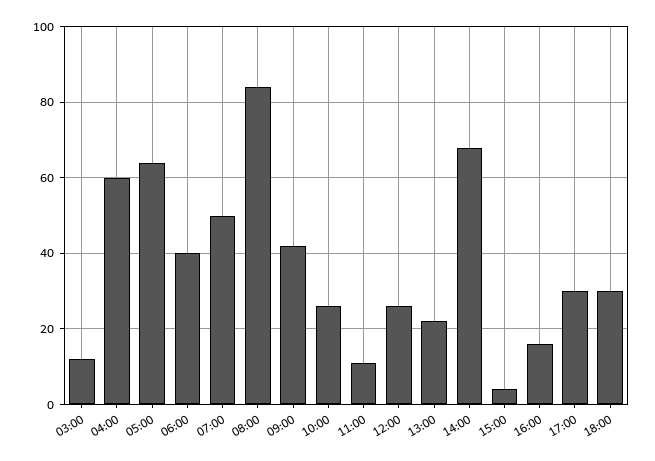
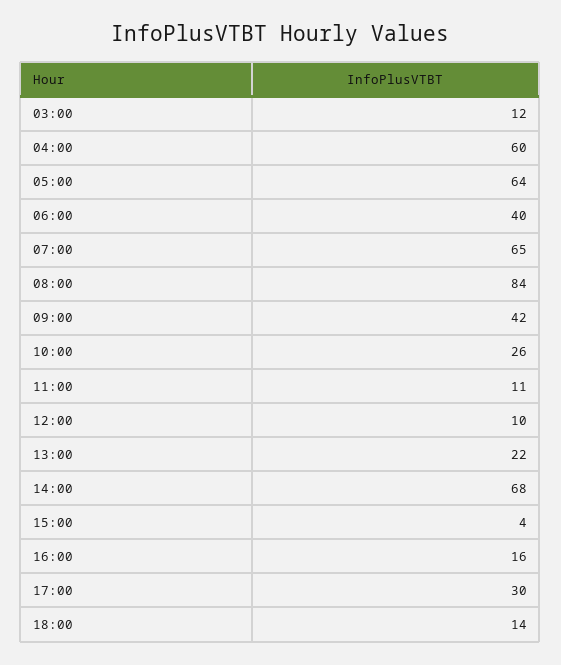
  {
    "03:00": 12,
    "04:00": 60,
    "05:00": 64,
    "06:00": 40,
-   "07:00": 50,
+   "07:00": 65,
    "08:00": 84,
    "09:00": 42,
    "10:00": 26,
    "11:00": 11,
-   "12:00": 25,
+   "12:00": 10,
    "13:00": 22,
    "14:00": 68,
    "15:00": 4,
    "16:00": 16,
    "17:00": 30,
-   "18:00": 30
+   "18:00": 14
  }

